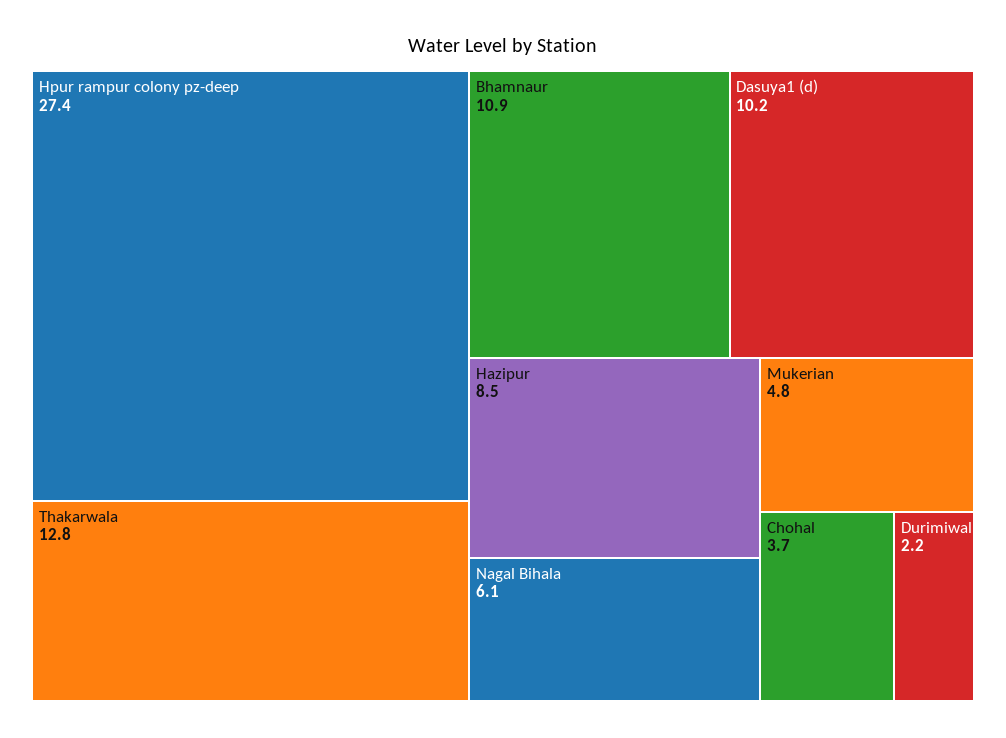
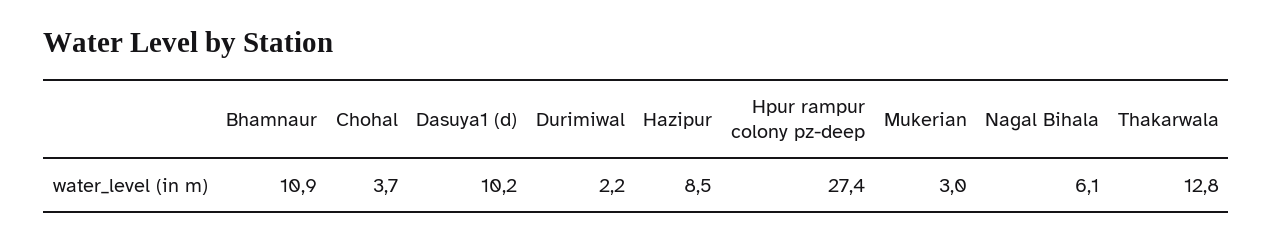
  {
    "Hpur rampur colony pz-deep": 27.4,
    "Thakarwala": 12.8,
    "Bhamnaur": 10.9,
    "Dasuya1 (d)": 10.2,
    "Hazipur": 8.5,
    "Nagal Bihala": 6.1,
-   "Mukerian": 4.8,
+   "Mukerian": 3,
    "Chohal": 3.7,
    "Durimiwal": 2.2
  }

